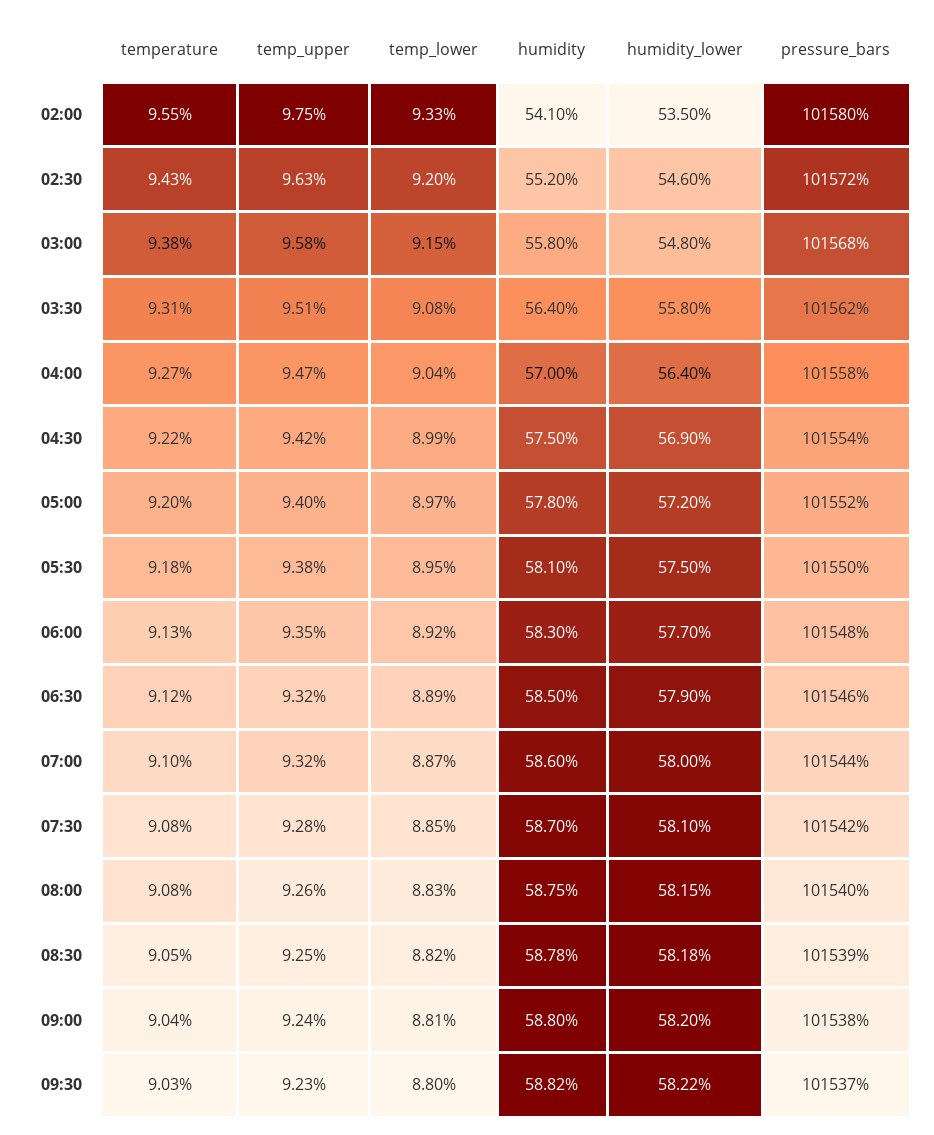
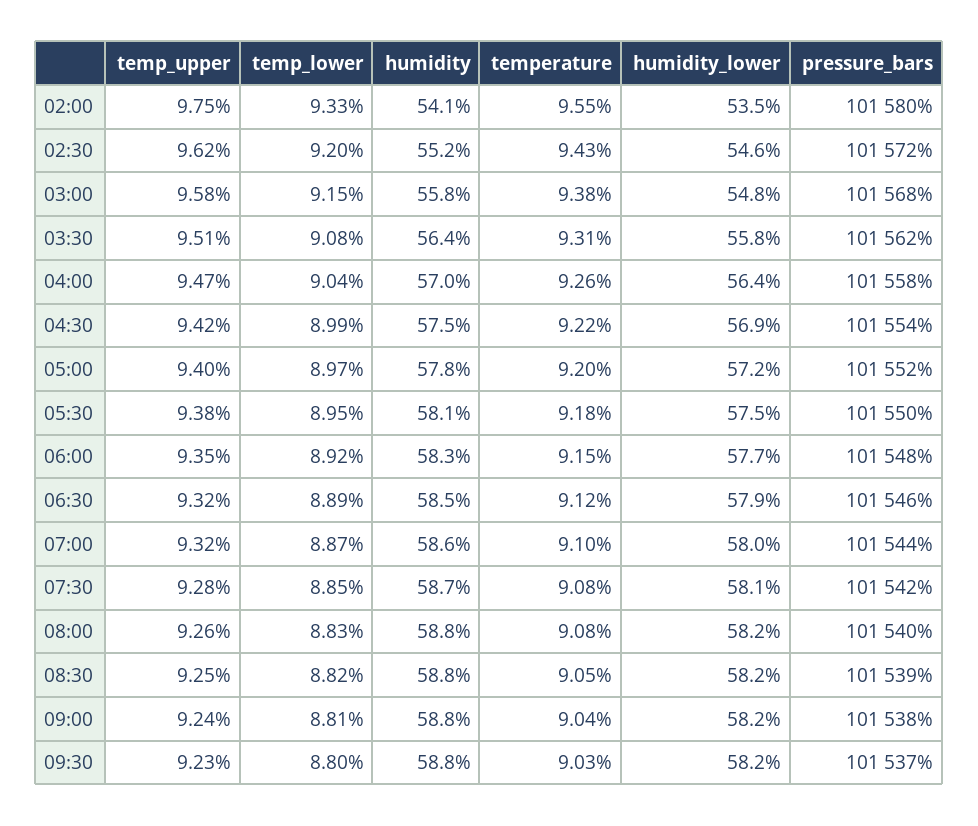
  {
    "temperature": {
      "02:00": 9.55,
      "02:30": 9.43,
      "03:00": 9.38,
      "03:30": 9.31,
-     "04:00": 9.27,
+     "04:00": 9.26,
      "04:30": 9.22,
      "05:00": 9.2,
      "05:30": 9.18,
-     "06:00": 9.13,
+     "06:00": 9.15,
      "06:30": 9.12,
      "07:00": 9.1,
      "07:30": 9.08,
      "08:00": 9.08,
      "08:30": 9.05,
      "09:00": 9.04,
      "09:30": 9.03
    },
    "temp_upper": {
      "02:00": 9.75,
-     "02:30": 9.63,
+     "02:30": 9.62,
      "03:00": 9.58,
      "03:30": 9.51,
      "04:00": 9.47,
      "04:30": 9.42,
      "05:00": 9.4,
      "05:30": 9.38,
      "06:00": 9.35,
      "06:30": 9.32,
      "07:00": 9.32,
      "07:30": 9.28,
      "08:00": 9.26,
      "08:30": 9.25,
      "09:00": 9.24,
      "09:30": 9.23
    },
    "temp_lower": {
      "02:00": 9.33,
      "02:30": 9.2,
      "03:00": 9.15,
      "03:30": 9.08,
      "04:00": 9.04,
      "04:30": 8.99,
      "05:00": 8.97,
      "05:30": 8.95,
      "06:00": 8.92,
      "06:30": 8.89,
      "07:00": 8.87,
      "07:30": 8.85,
      "08:00": 8.83,
      "08:30": 8.82,
      "09:00": 8.81,
      "09:30": 8.8
    },
    "humidity": {
      "02:00": 54.1,
      "02:30": 55.2,
      "03:00": 55.8,
      "03:30": 56.4,
      "04:00": 57,
      "04:30": 57.5,
      "05:00": 57.8,
      "05:30": 58.1,
      "06:00": 58.3,
      "06:30": 58.5,
      "07:00": 58.6,
      "07:30": 58.7,
      "08:00": 58.75,
      "08:30": 58.78,
      "09:00": 58.8,
      "09:30": 58.82
    },
    "humidity_lower": {
      "02:00": 53.5,
      "02:30": 54.6,
      "03:00": 54.8,
      "03:30": 55.8,
      "04:00": 56.4,
      "04:30": 56.9,
      "05:00": 57.2,
      "05:30": 57.5,
      "06:00": 57.7,
      "06:30": 57.9,
      "07:00": 58,
      "07:30": 58.1,
      "08:00": 58.15,
      "08:30": 58.18,
      "09:00": 58.2,
      "09:30": 58.22
    },
    "pressure_bars": {
      "02:00": 101580,
      "02:30": 101572,
      "03:00": 101568,
      "03:30": 101562,
      "04:00": 101558,
      "04:30": 101554,
      "05:00": 101552,
      "05:30": 101550,
      "06:00": 101548,
      "06:30": 101546,
      "07:00": 101544,
      "07:30": 101542,
      "08:00": 101540,
      "08:30": 101539,
      "09:00": 101538,
      "09:30": 101537
    }
  }

